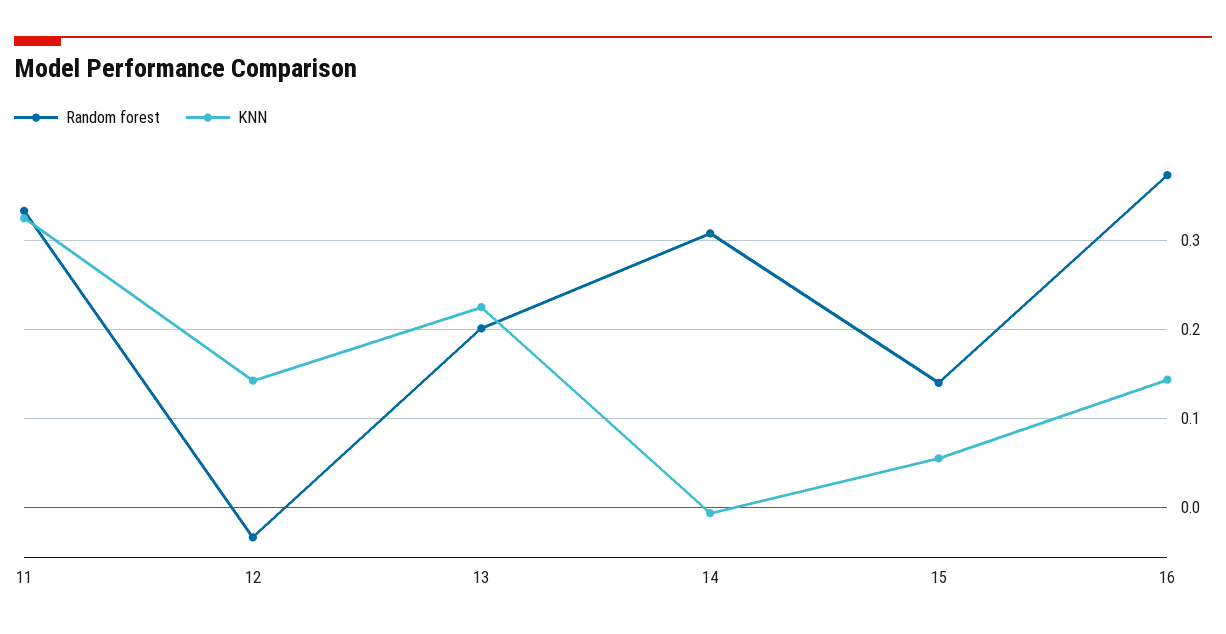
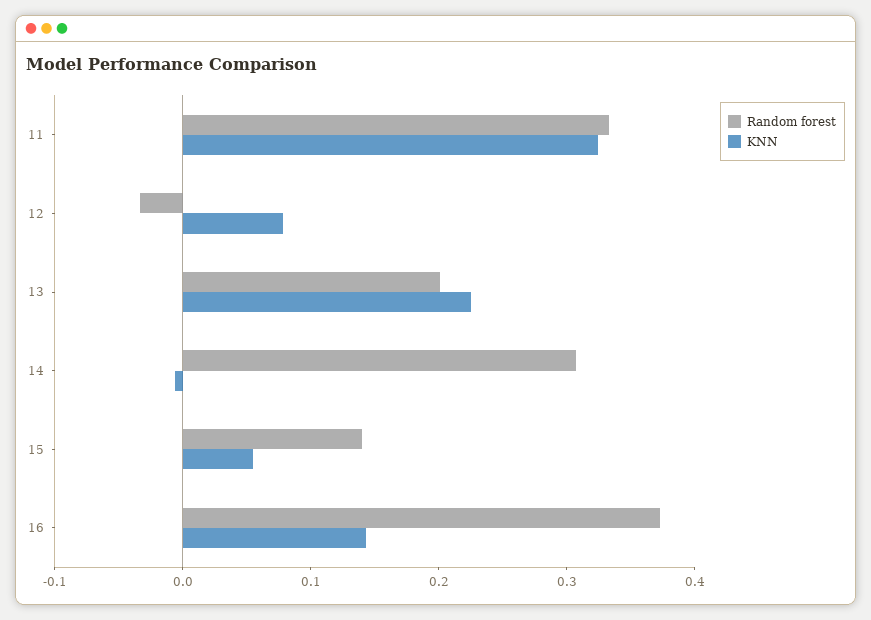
  {
    "Random forest": {
      "11": 0.33,
      "12": -0.03,
      "13": 0.2,
      "14": 0.31,
      "15": 0.14,
      "16": 0.37
    },
    "KNN": {
      "11": 0.32,
-     "12": 0.14,
+     "12": 0.08,
      "13": 0.23,
      "14": -0.01,
      "15": 0.06,
      "16": 0.14
    }
  }

